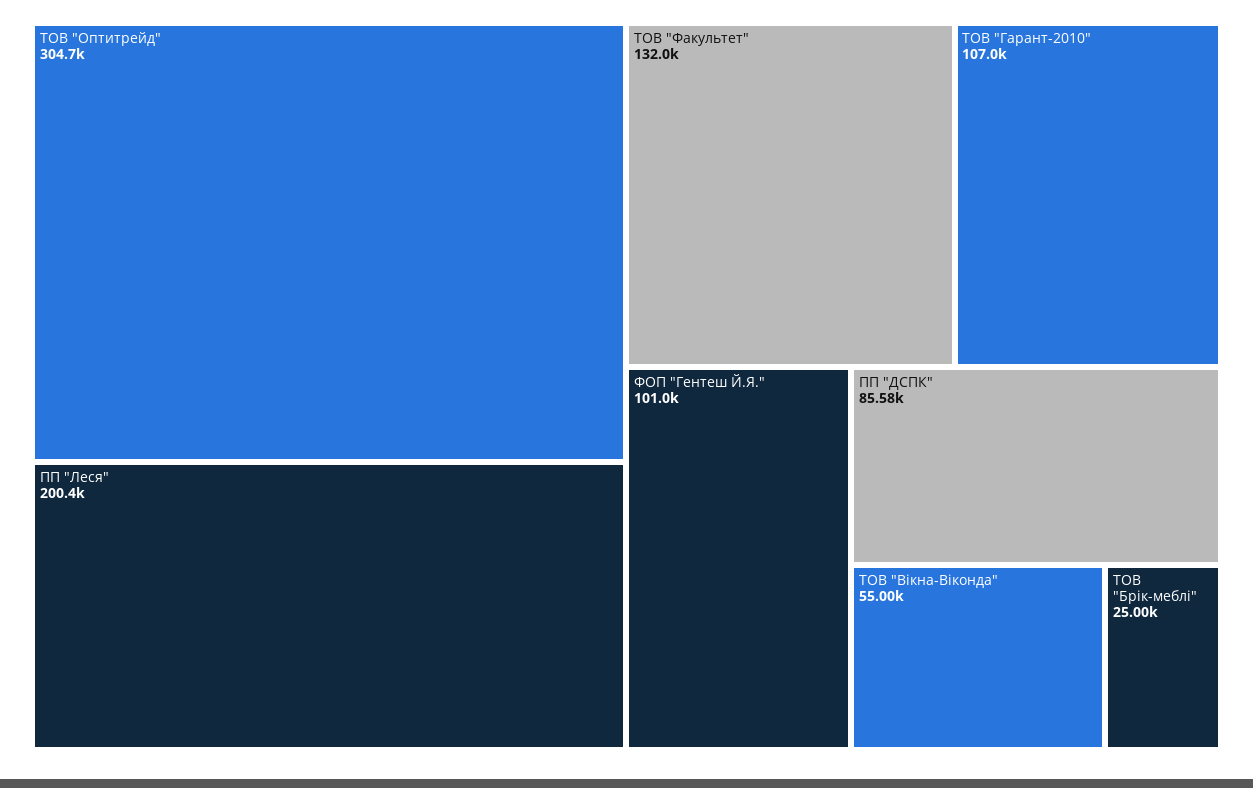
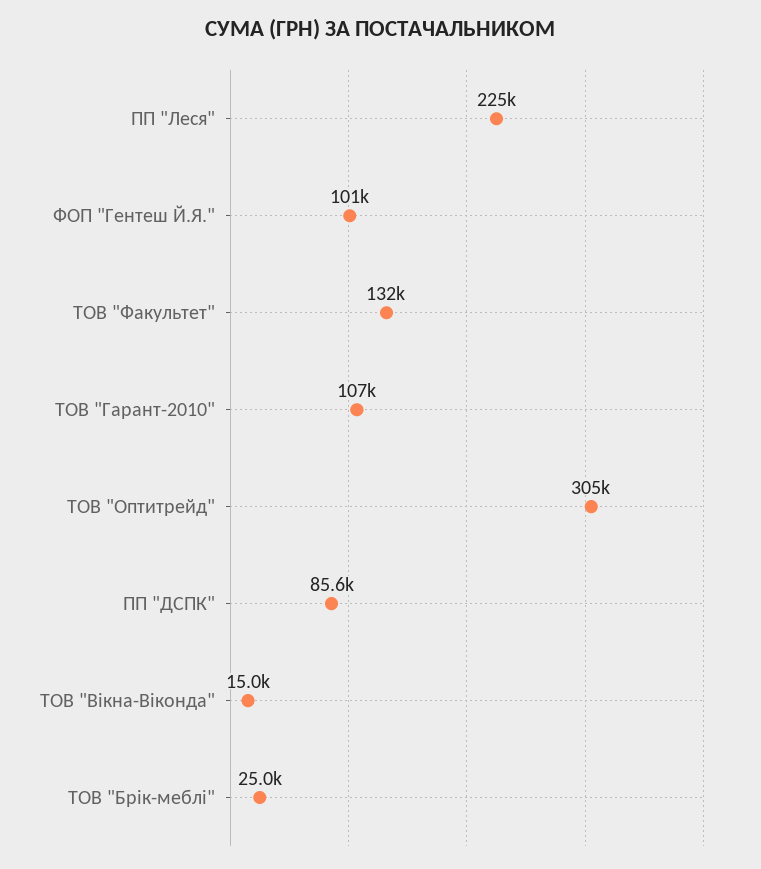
  {
    "ТОВ \"Оптитрейд\"": 304700,
-   "ПП \"Леся\"": 200400,
+   "ПП \"Леся\"": 225000,
    "ТОВ \"Факультет\"": 132000,
    "ТОВ \"Гарант-2010\"": 107000,
    "ФОП \"Гентеш Й.Я.\"": 101000,
    "ПП \"ДСПК\"": 85580,
-   "ТОВ \"Вікна-Віконда\"": 55000,
+   "ТОВ \"Вікна-Віконда\"": 15000,
    "ТОВ \"Брік-меблі\"": 25000
  }

